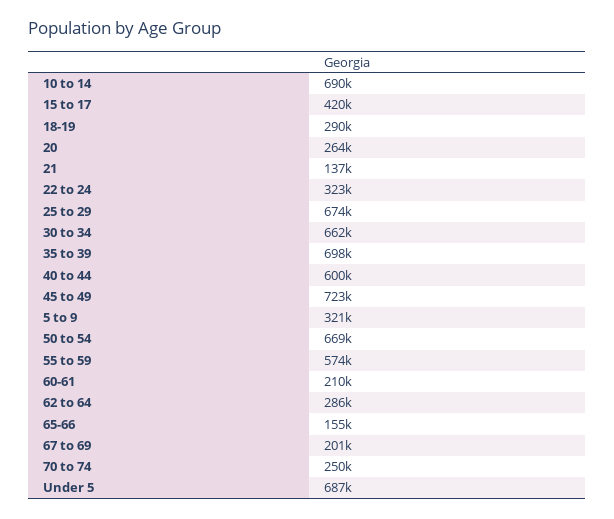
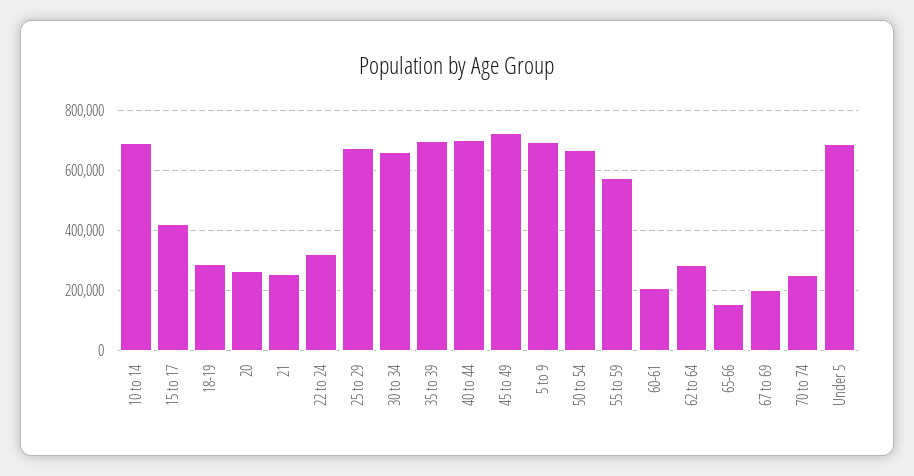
  {
    "10 to 14": 690000,
    "15 to 17": 420000,
    "18-19": 290000,
    "20": 264000,
-   "21": 137000,
+   "21": 260000,
    "22 to 24": 323000,
    "25 to 29": 674000,
    "30 to 34": 662000,
    "35 to 39": 698000,
-   "40 to 44": 600000,
+   "40 to 44": 700000,
    "45 to 49": 723000,
-   "5 to 9": 321000,
+   "5 to 9": 700000,
    "50 to 54": 669000,
    "55 to 59": 574000,
    "60-61": 210000,
    "62 to 64": 286000,
    "65-66": 155000,
    "67 to 69": 201000,
    "70 to 74": 250000,
    "Under 5": 687000
  }

